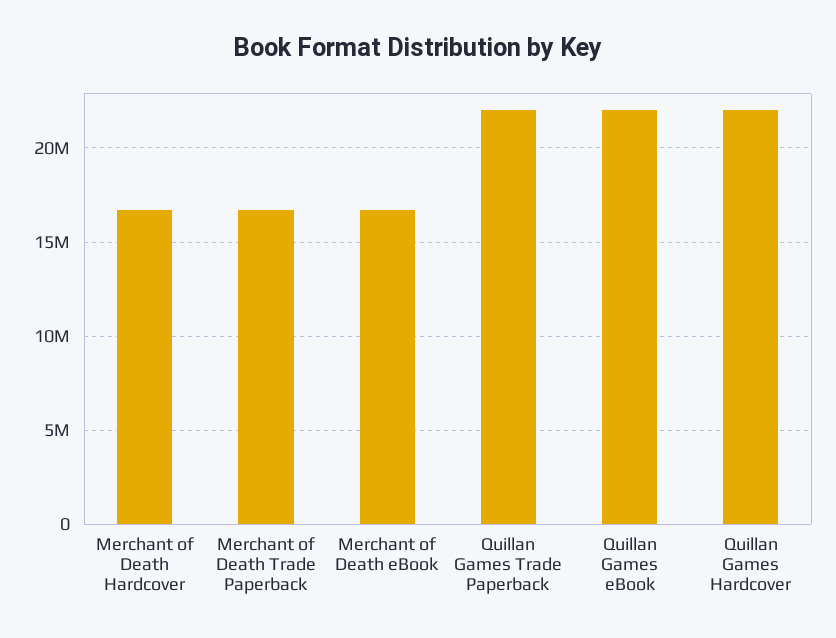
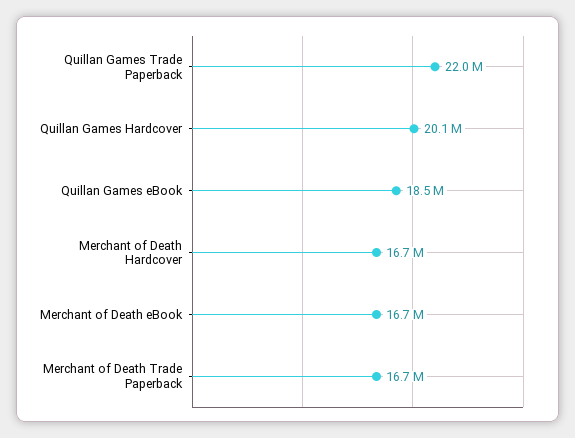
  {
    "Merchant of Death Hardcover": 16700000,
    "Merchant of Death Trade Paperback": 16700000,
    "Merchant of Death eBook": 16700000,
    "Quillan Games Trade Paperback": 22000000,
-   "Quillan Games eBook": 22000000,
+   "Quillan Games eBook": 18500000,
-   "Quillan Games Hardcover": 22000000
+   "Quillan Games Hardcover": 20100000
  }

